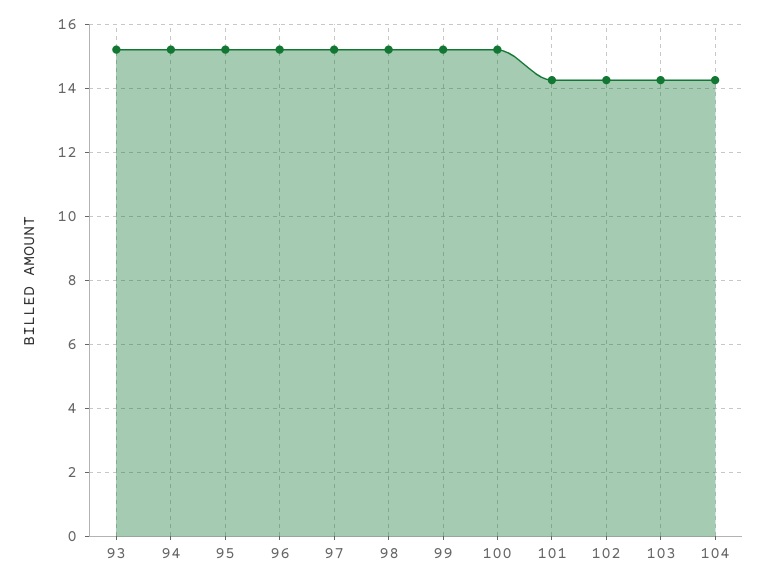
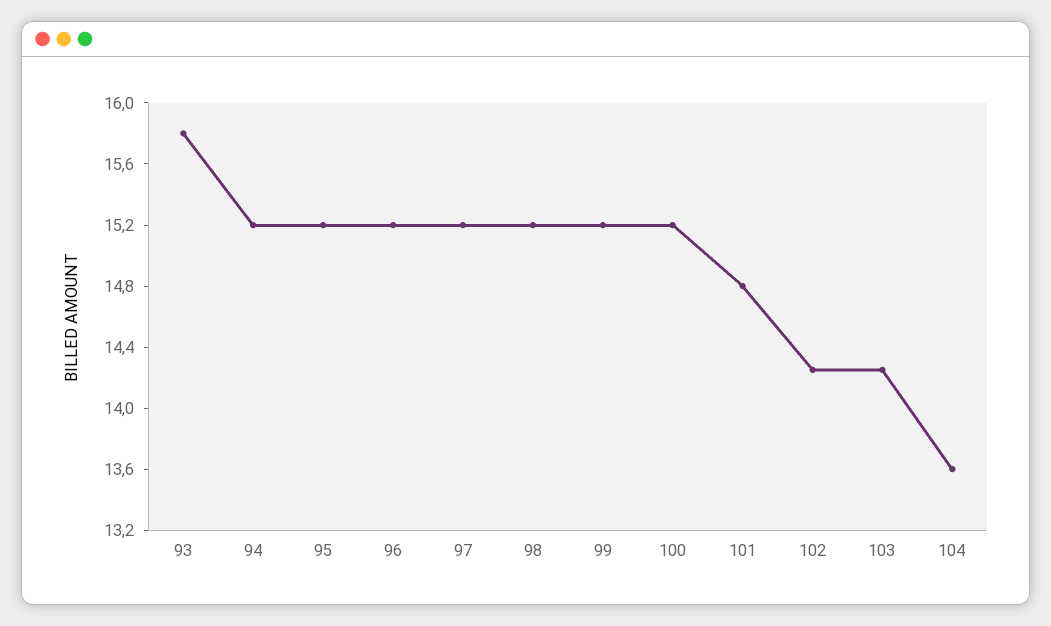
  {
-   "93": 15.2,
+   "93": 15.8,
    "94": 15.2,
    "95": 15.2,
    "96": 15.2,
    "97": 15.2,
    "98": 15.2,
    "99": 15.2,
    "100": 15.2,
-   "101": 14.2,
+   "101": 14.8,
    "102": 14.3,
    "103": 14.3,
-   "104": 14.2
+   "104": 13.6
  }

